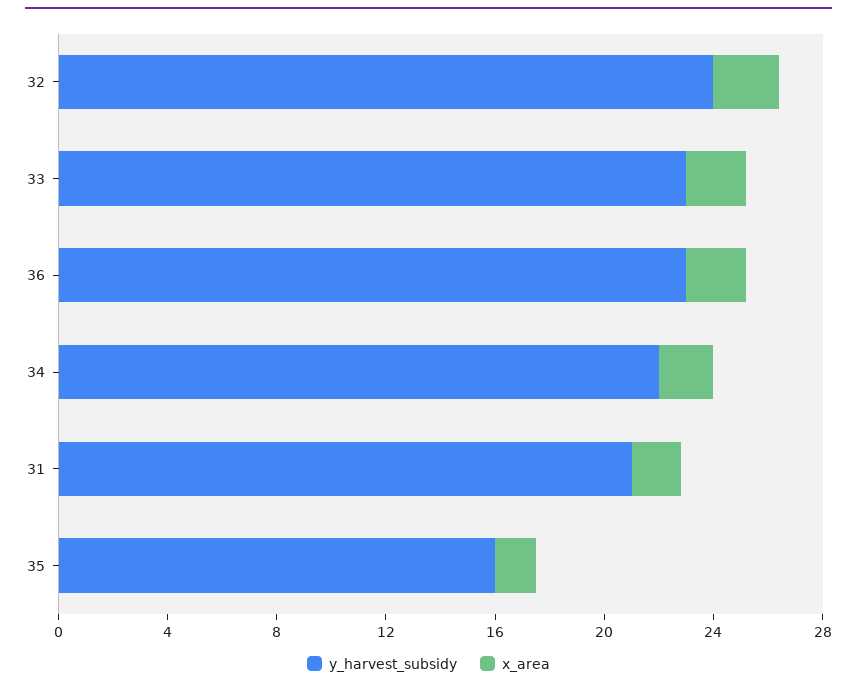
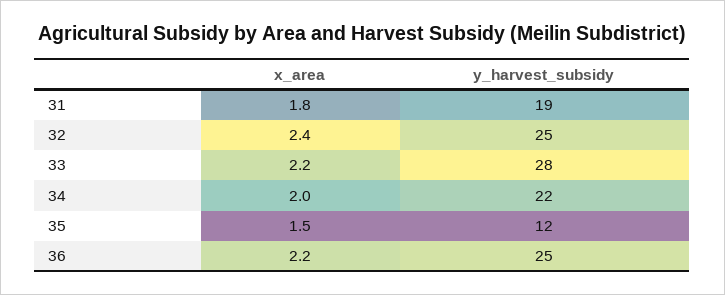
  {
    "y_harvest_subsidy": {
-     "32": 24,
+     "32": 25,
-     "33": 23,
+     "33": 28,
-     "36": 23,
+     "36": 25,
      "34": 22,
-     "31": 21,
+     "31": 19,
-     "35": 16
+     "35": 12
    },
    "x_area": {
      "32": 2.4,
      "33": 2.2,
      "36": 2.2,
      "34": 2,
      "31": 1.8,
      "35": 1.5
    }
  }

